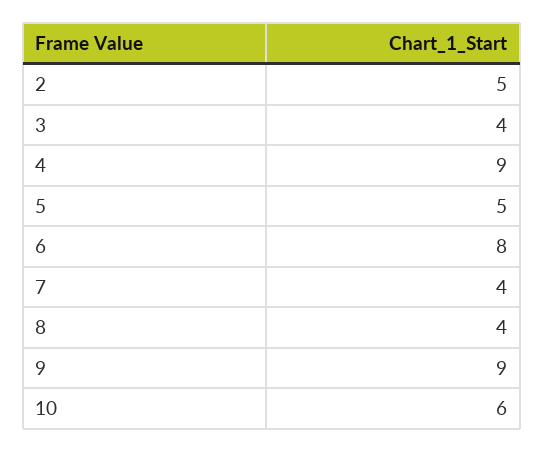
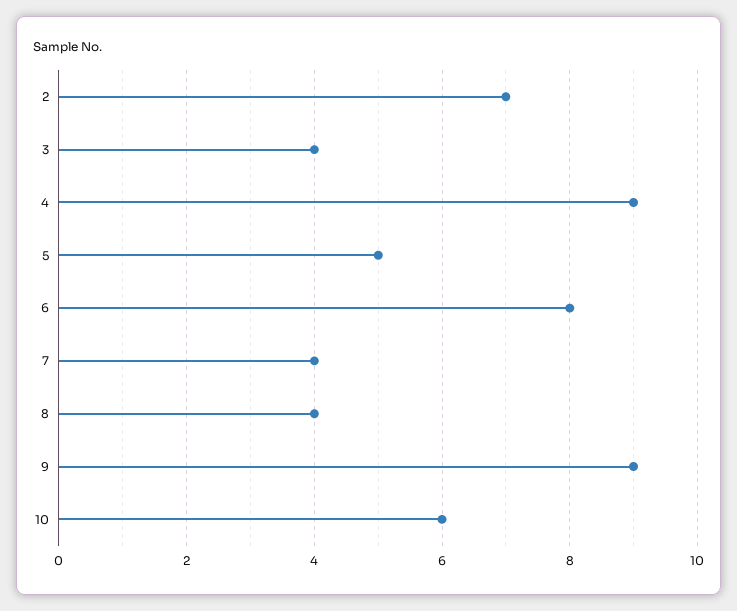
  {
-   "2": 5,
+   "2": 7,
    "3": 4,
    "4": 9,
    "5": 5,
    "6": 8,
    "7": 4,
    "8": 4,
    "9": 9,
    "10": 6
  }

